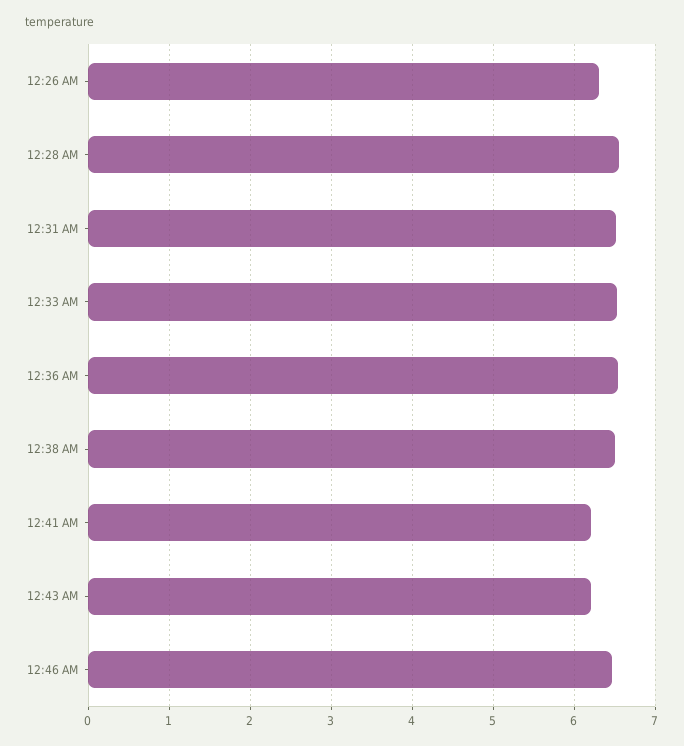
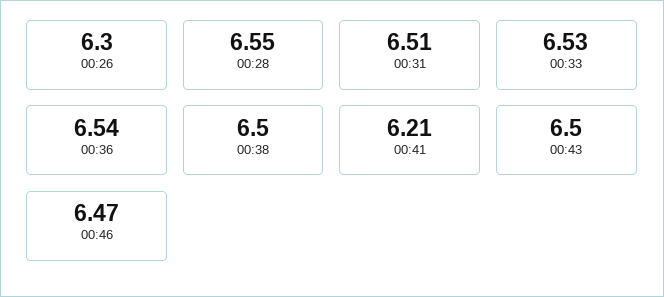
  {
    "12:26 AM": 6.3,
    "12:28 AM": 6.55,
    "12:31 AM": 6.51,
    "12:33 AM": 6.53,
    "12:36 AM": 6.54,
    "12:38 AM": 6.5,
    "12:41 AM": 6.21,
-   "12:43 AM": 6.2,
+   "12:43 AM": 6.5,
    "12:46 AM": 6.47
  }

